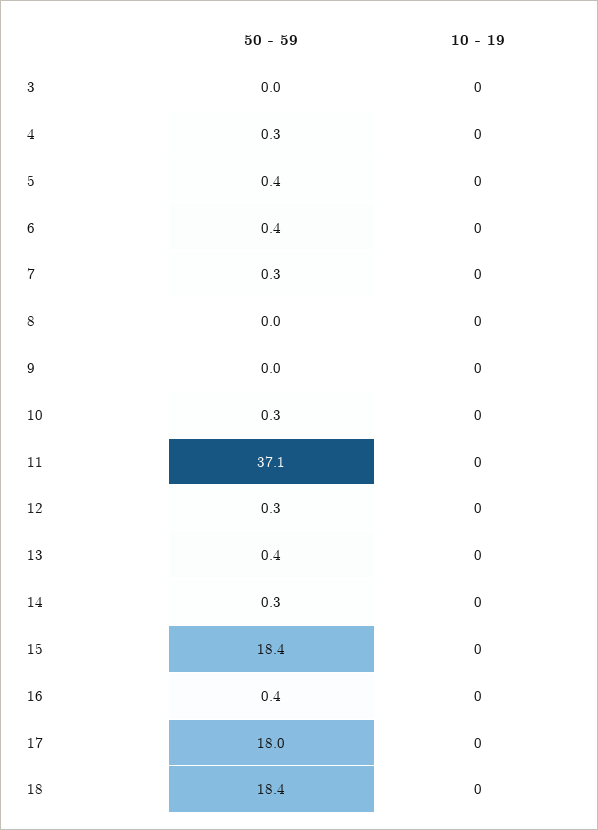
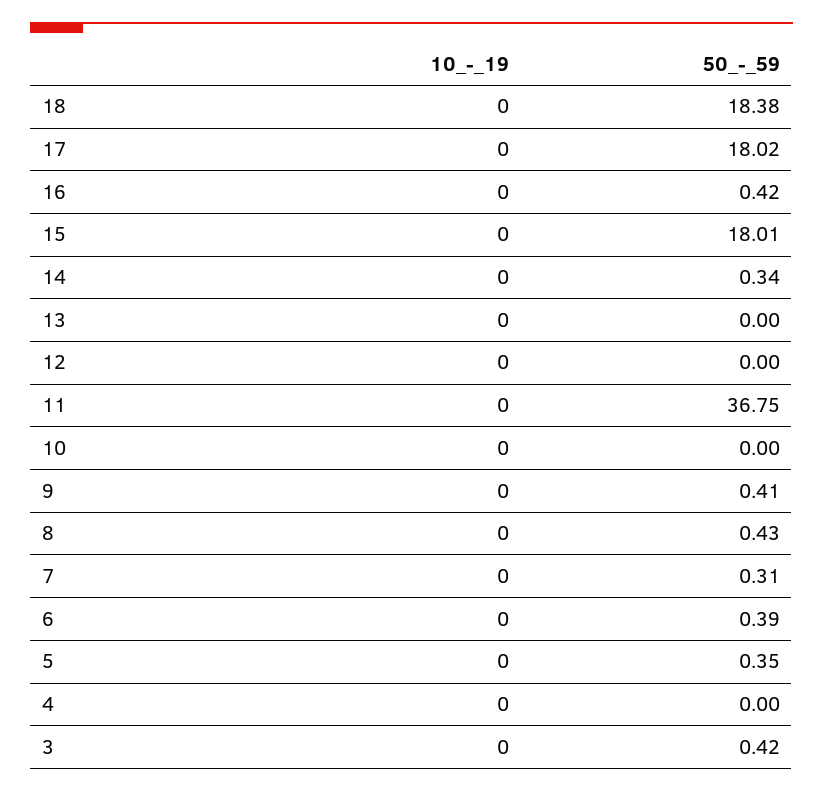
  {
    "50 - 59": {
-     "3": 0,
+     "3": 0.42,
-     "4": 0.3,
+     "4": 0,
      "5": 0.35,
      "6": 0.39,
      "7": 0.31,
-     "8": 0,
+     "8": 0.43,
-     "9": 0,
+     "9": 0.41,
-     "10": 0.3,
+     "10": 0,
-     "11": 37.1,
+     "11": 36.75,
-     "12": 0.3,
+     "12": 0,
-     "13": 0.4,
+     "13": 0,
      "14": 0.34,
-     "15": 18.4,
+     "15": 18.01,
      "16": 0.42,
      "17": 18.02,
      "18": 18.38
    },
    "10 - 19": {
      "3": 0,
      "4": 0,
      "5": 0,
      "6": 0,
      "7": 0,
      "8": 0,
      "9": 0,
      "10": 0,
      "11": 0,
      "12": 0,
      "13": 0,
      "14": 0,
      "15": 0,
      "16": 0,
      "17": 0,
      "18": 0
    }
  }

